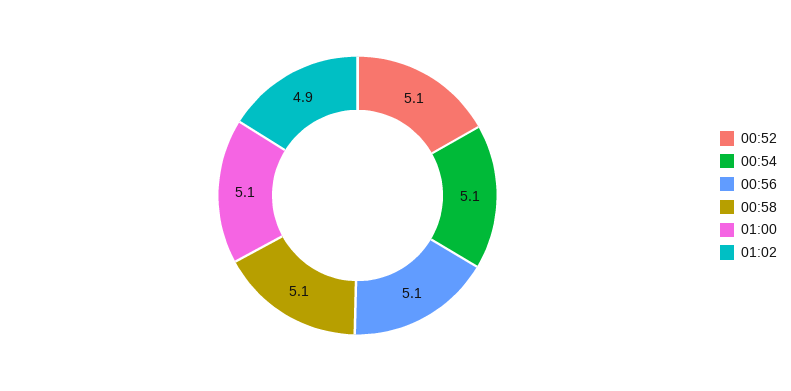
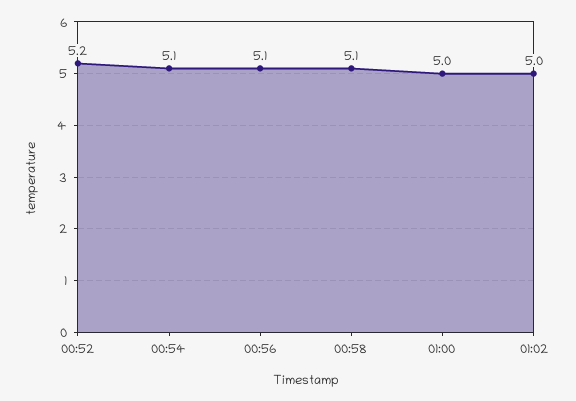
  {
-   "00:52": 5.1,
+   "00:52": 5.2,
    "00:54": 5.1,
    "00:56": 5.1,
    "00:58": 5.1,
-   "01:00": 5.1,
+   "01:00": 5,
-   "01:02": 4.9
+   "01:02": 5
  }

